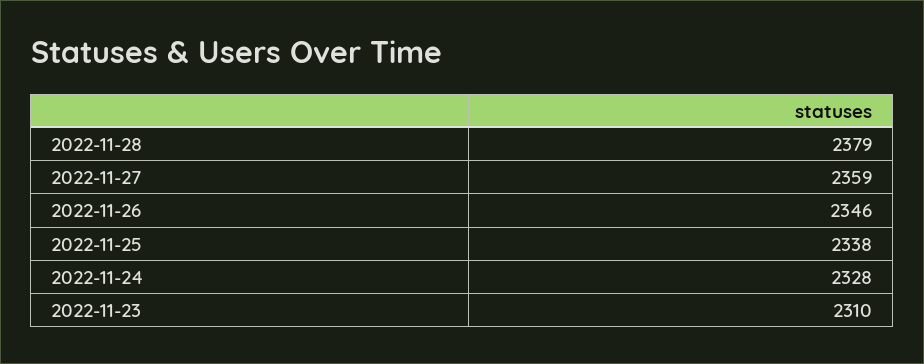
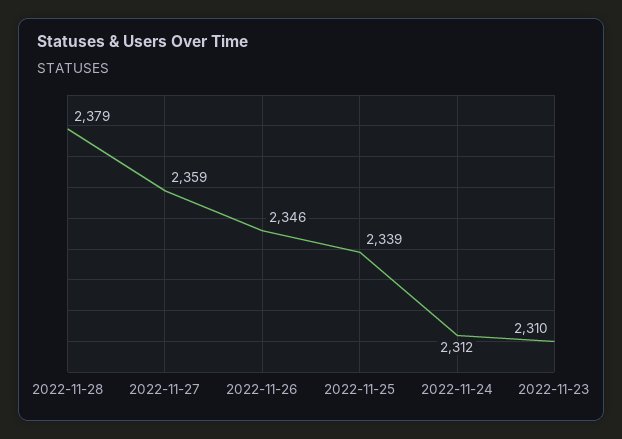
  {
    "2022-11-28": 2379,
    "2022-11-27": 2359,
    "2022-11-26": 2346,
-   "2022-11-25": 2338,
+   "2022-11-25": 2339,
-   "2022-11-24": 2328,
+   "2022-11-24": 2312,
    "2022-11-23": 2310
  }

